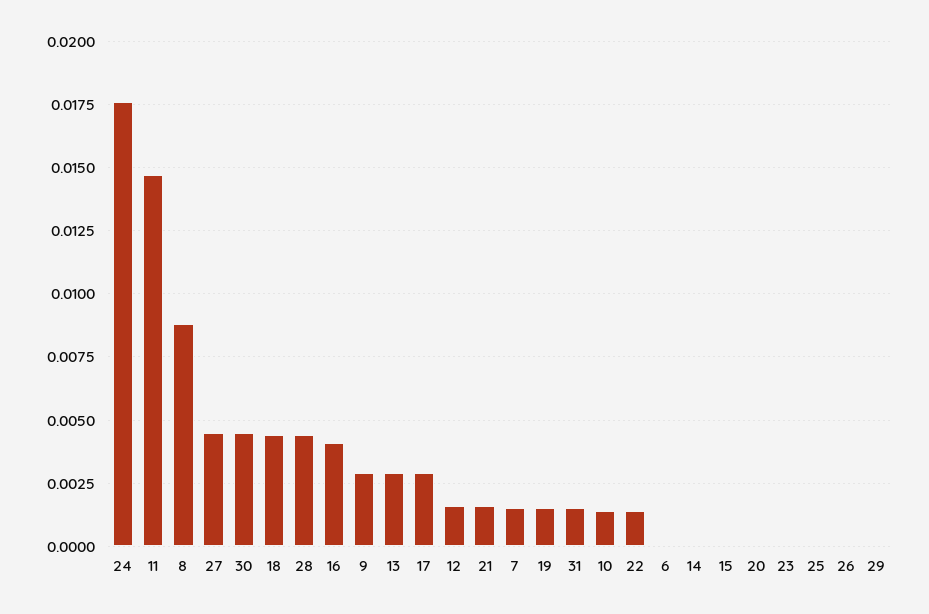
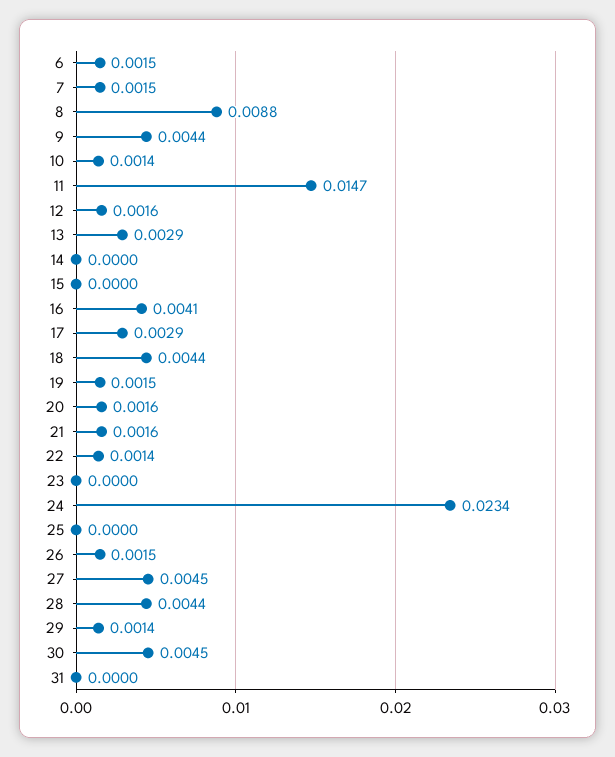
  {
-   "24": 0.0175,
+   "24": 0.0234,
    "11": 0.0147,
    "8": 0.0088,
    "27": 0.0045,
    "30": 0.0045,
    "18": 0.0044,
    "28": 0.0044,
    "16": 0.0041,
-   "9": 0.003,
+   "9": 0.0044,
    "13": 0.0029,
    "17": 0.0029,
    "12": 0.0016,
    "21": 0.0016,
    "7": 0.0015,
    "19": 0.0015,
-   "31": 0.0015,
+   "31": 0,
    "10": 0.0014,
    "22": 0.0014,
-   "6": 0,
+   "6": 0.0015,
    "14": 0,
    "15": 0,
-   "20": 0,
+   "20": 0.0016,
    "23": 0,
    "25": 0,
-   "26": 0,
+   "26": 0.0015,
-   "29": 0
+   "29": 0.0014
  }

